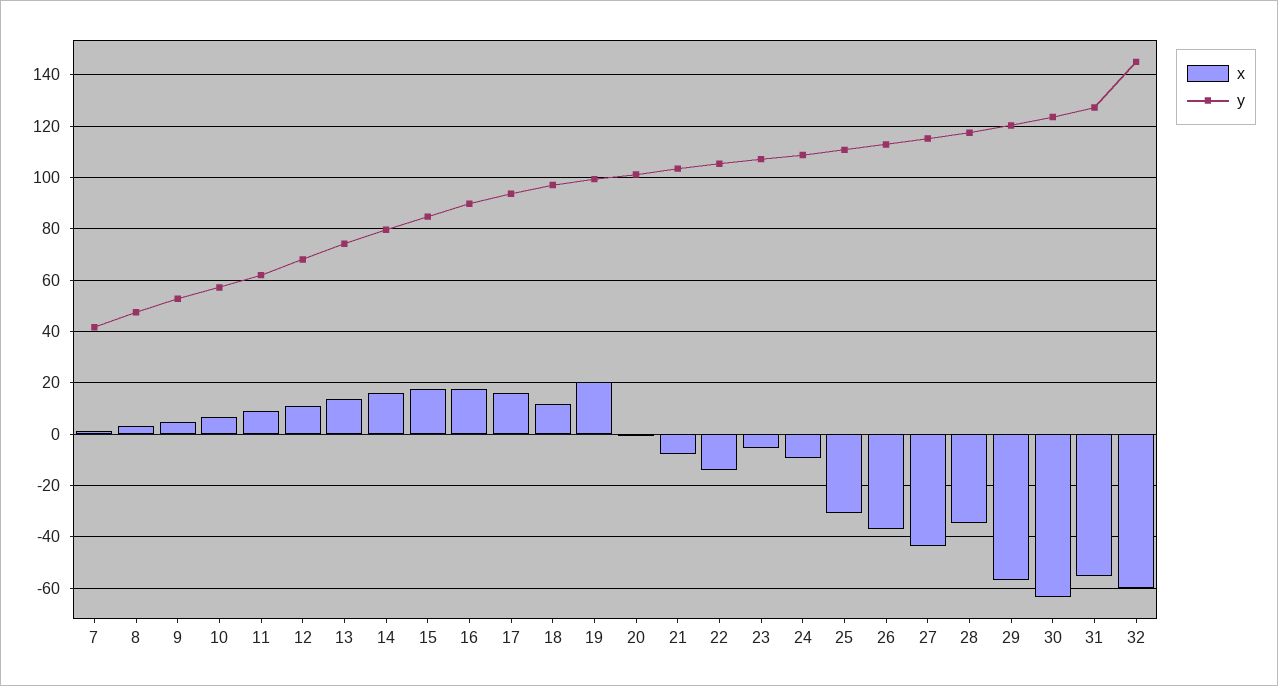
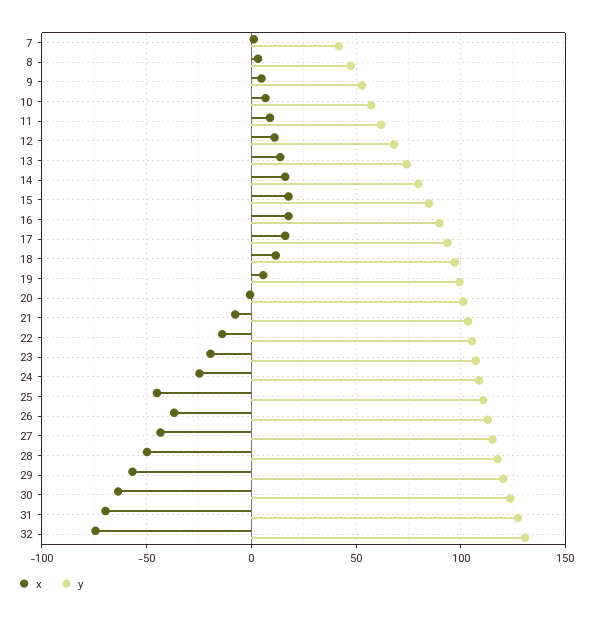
  {
    "x": {
      "7": 0,
      "8": 2.5,
      "9": 5,
      "10": 7.5,
      "11": 10,
      "12": 10,
      "13": 15,
      "14": 15,
      "15": 17.5,
      "16": 17.5,
      "17": 15,
      "18": 12.5,
-     "19": 20,
+     "19": 5,
      "20": 0,
      "21": -7.5,
      "22": -15,
-     "23": -5,
+     "23": -20,
-     "24": -10,
+     "24": -25,
-     "25": -30,
+     "25": -45,
      "26": -37.5,
      "27": -42.5,
-     "28": -35,
+     "28": -50,
      "29": -57.5,
      "30": -62.5,
-     "31": -55,
+     "31": -70,
-     "32": -60
+     "32": -75
    },
    "y": {
      "7": 42.5,
      "8": 47.5,
      "9": 52.5,
      "10": 57.5,
      "11": 62.5,
      "12": 67.5,
      "13": 75,
      "14": 80,
      "15": 85,
      "16": 90,
      "17": 92.5,
      "18": 97.5,
      "19": 100,
      "20": 100,
      "21": 102.5,
      "22": 105,
      "23": 107.5,
      "24": 110,
      "25": 110,
      "26": 112.5,
      "27": 115,
      "28": 117.5,
      "29": 120,
      "30": 122.5,
      "31": 127.5,
-     "32": 145
+     "32": 130
    }
  }

